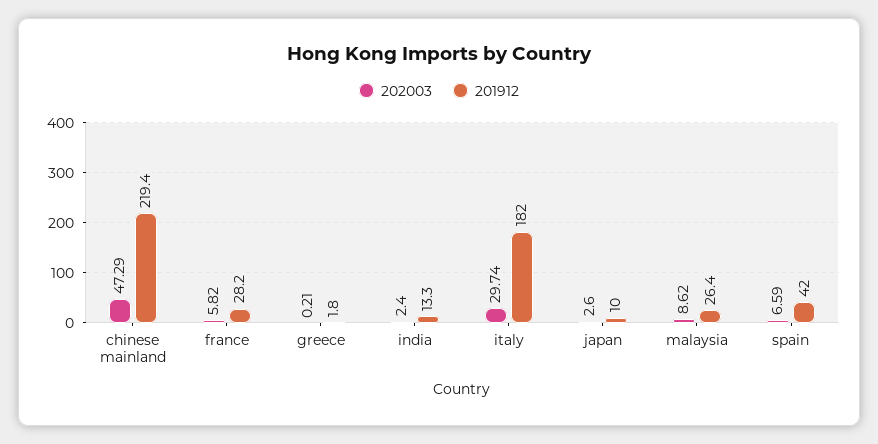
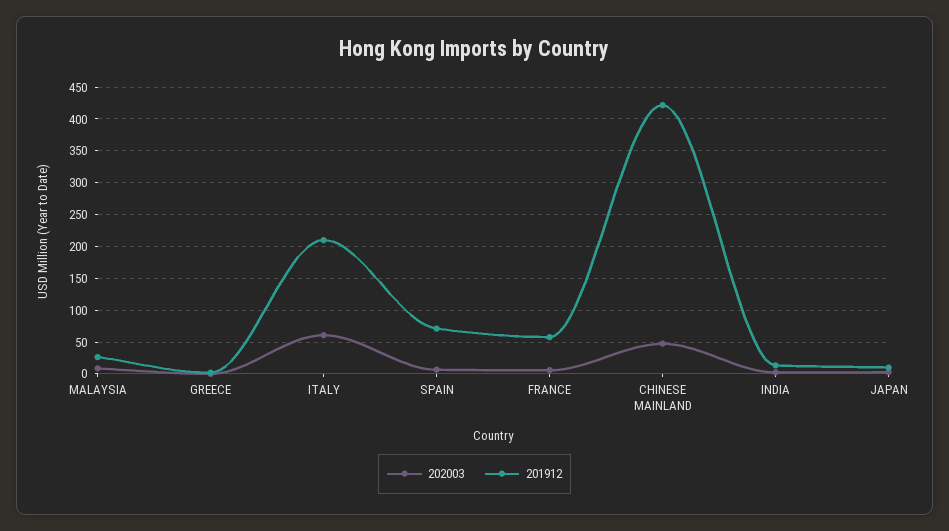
  {
    "202003": {
      "chinese mainland": 47.29,
      "france": 5.82,
      "greece": 0.21,
      "india": 2.4,
-     "italy": 29.74,
+     "italy": 60,
      "japan": 2.6,
      "malaysia": 8.62,
      "spain": 6.59
    },
    "201912": {
-     "chinese mainland": 219.4,
+     "chinese mainland": 420,
-     "france": 28.2,
+     "france": 60,
      "greece": 1.8,
      "india": 13.3,
-     "italy": 182,
+     "italy": 210,
      "japan": 10,
      "malaysia": 26.4,
-     "spain": 42
+     "spain": 70
    }
  }

